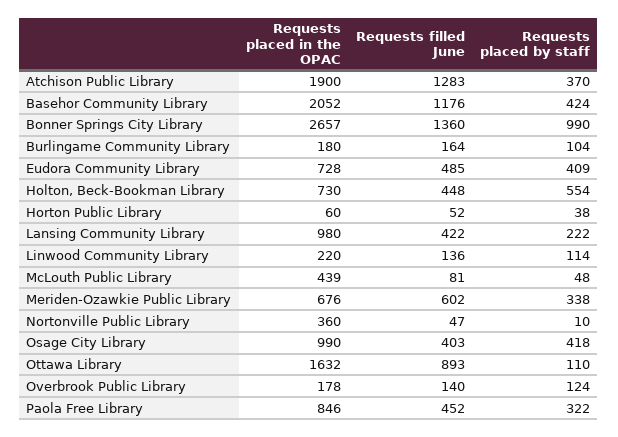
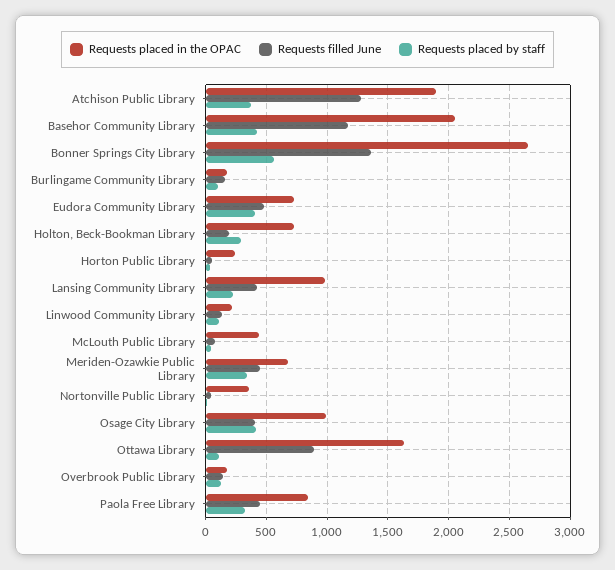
  {
    "Requests placed in the OPAC": {
      "Atchison Public Library": 1900,
      "Basehor Community Library": 2052,
      "Bonner Springs City Library": 2657,
      "Burlingame Community Library": 180,
      "Eudora Community Library": 728,
      "Holton, Beck-Bookman Library": 730,
-     "Horton Public Library": 60,
+     "Horton Public Library": 250,
      "Lansing Community Library": 980,
      "Linwood Community Library": 220,
      "McLouth Public Library": 439,
      "Meriden-Ozawkie Public Library": 676,
      "Nortonville Public Library": 360,
      "Osage City Library": 990,
      "Ottawa Library": 1632,
      "Overbrook Public Library": 178,
      "Paola Free Library": 846
    },
    "Requests filled June": {
      "Atchison Public Library": 1283,
      "Basehor Community Library": 1176,
      "Bonner Springs City Library": 1360,
      "Burlingame Community Library": 164,
      "Eudora Community Library": 485,
-     "Holton, Beck-Bookman Library": 448,
+     "Holton, Beck-Bookman Library": 200,
      "Horton Public Library": 52,
      "Lansing Community Library": 422,
      "Linwood Community Library": 136,
      "McLouth Public Library": 81,
-     "Meriden-Ozawkie Public Library": 602,
+     "Meriden-Ozawkie Public Library": 450,
      "Nortonville Public Library": 47,
      "Osage City Library": 403,
      "Ottawa Library": 893,
      "Overbrook Public Library": 140,
      "Paola Free Library": 452
    },
    "Requests placed by staff": {
      "Atchison Public Library": 370,
      "Basehor Community Library": 424,
-     "Bonner Springs City Library": 990,
+     "Bonner Springs City Library": 550,
      "Burlingame Community Library": 104,
      "Eudora Community Library": 409,
-     "Holton, Beck-Bookman Library": 554,
+     "Holton, Beck-Bookman Library": 300,
      "Horton Public Library": 38,
      "Lansing Community Library": 222,
      "Linwood Community Library": 114,
      "McLouth Public Library": 48,
      "Meriden-Ozawkie Public Library": 338,
      "Nortonville Public Library": 10,
      "Osage City Library": 418,
      "Ottawa Library": 110,
      "Overbrook Public Library": 124,
      "Paola Free Library": 322
    }
  }

